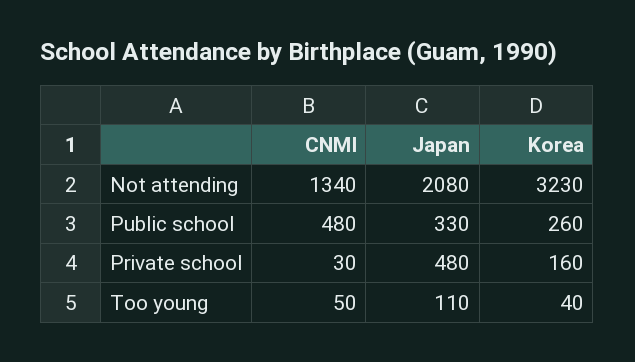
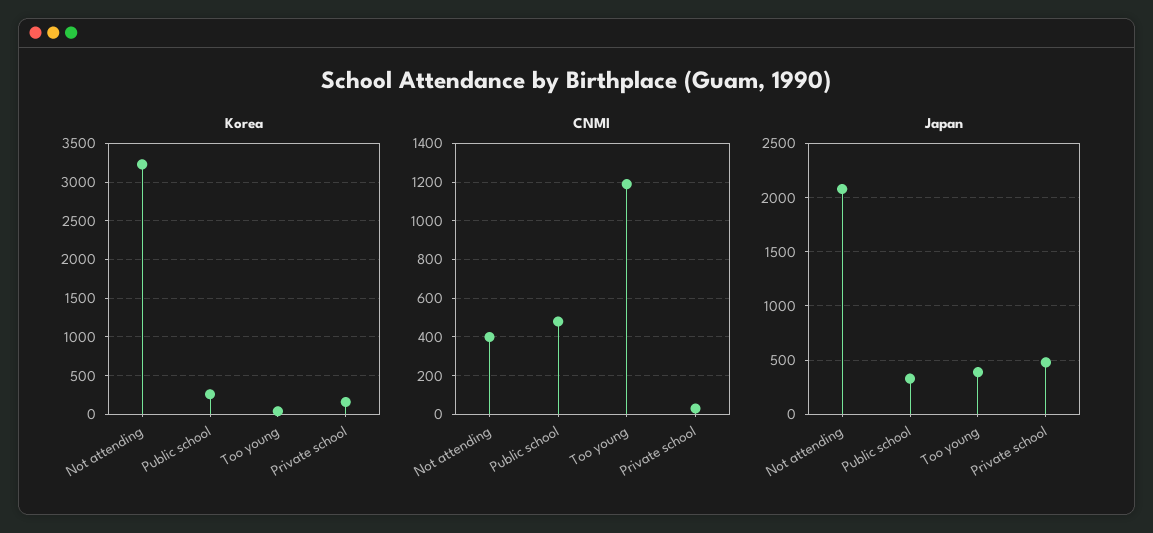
  {
    "CNMI": {
-     "Not attending": 1340,
+     "Not attending": 400,
      "Public school": 480,
      "Private school": 30,
-     "Too young": 50
+     "Too young": 1200
    },
    "Japan": {
      "Not attending": 2080,
      "Public school": 330,
      "Private school": 480,
-     "Too young": 110
+     "Too young": 400
    },
    "Korea": {
      "Not attending": 3230,
      "Public school": 260,
      "Private school": 160,
      "Too young": 40
    }
  }

